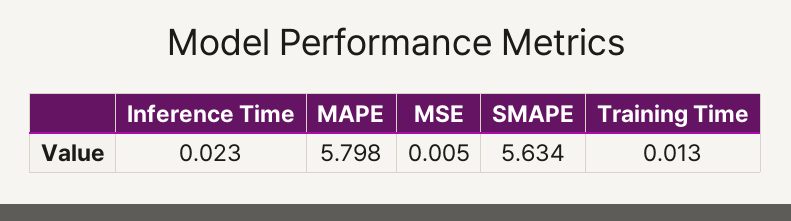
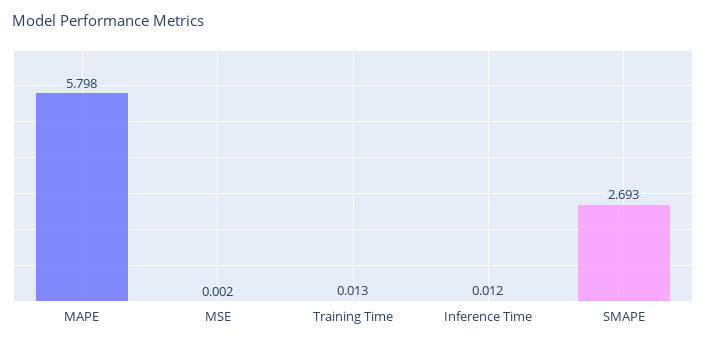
  {
-   "Inference Time": 0.023,
+   "Inference Time": 0.012,
    "MAPE": 5.798,
-   "MSE": 0.005,
+   "MSE": 0.002,
-   "SMAPE": 5.634,
+   "SMAPE": 2.693,
    "Training Time": 0.013
  }

